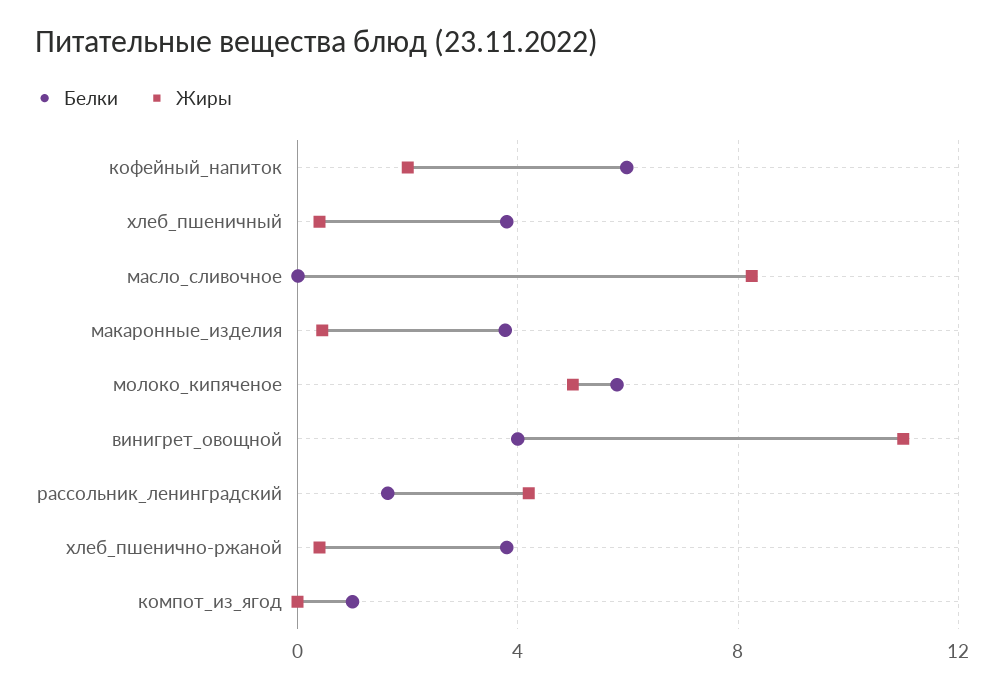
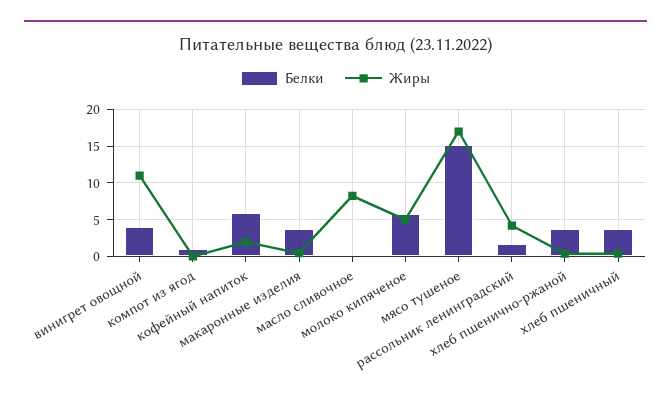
  {
    "Белки": {
      "кофейный_напиток": 6,
      "хлеб_пшеничный": 4,
      "масло_сливочное": 0,
      "макаронные_изделия": 4,
      "молоко_кипяченое": 6,
      "винигрет_овощной": 4,
      "рассольник_ленинградский": 1.5,
      "хлеб_пшенично-ржаной": 4,
-     "компот_из_ягод": 1
+     "компот_из_ягод": 1,
+     "мясо тушеное": 15
    },
    "Жиры": {
      "кофейный_напиток": 2,
      "хлеб_пшеничный": 0.5,
      "масло_сливочное": 8.5,
      "макаронные_изделия": 0.5,
      "молоко_кипяченое": 5,
      "винигрет_овощной": 11,
      "рассольник_ленинградский": 4,
      "хлеб_пшенично-ржаной": 0.5,
-     "компот_из_ягод": 0
+     "компот_из_ягод": 0,
+     "мясо тушеное": 17
    }
  }

